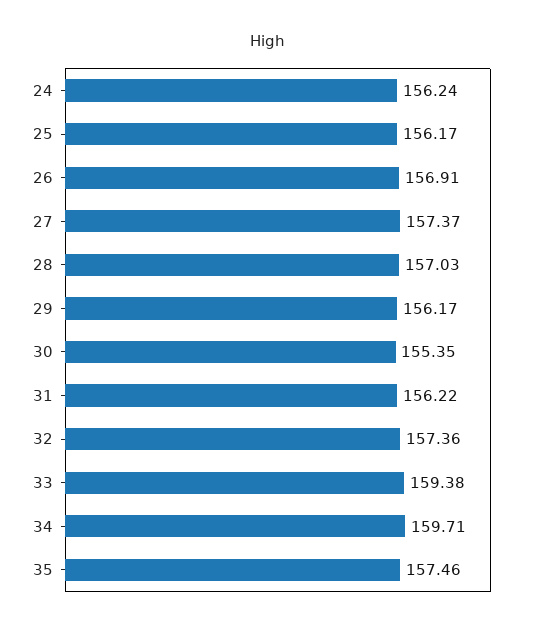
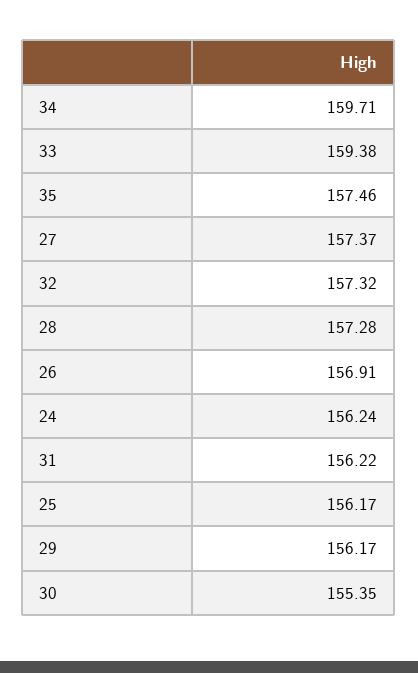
  {
    "24": 156.24,
    "25": 156.17,
    "26": 156.91,
    "27": 157.37,
-   "28": 157.03,
+   "28": 157.28,
    "29": 156.17,
    "30": 155.35,
    "31": 156.22,
-   "32": 157.36,
+   "32": 157.32,
    "33": 159.38,
    "34": 159.71,
    "35": 157.46
  }

